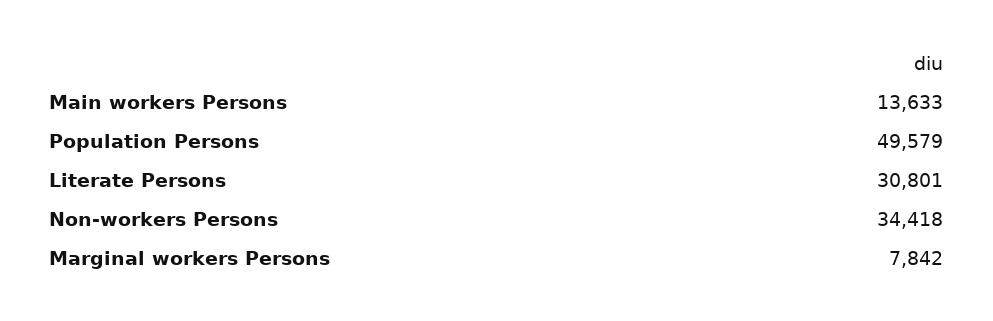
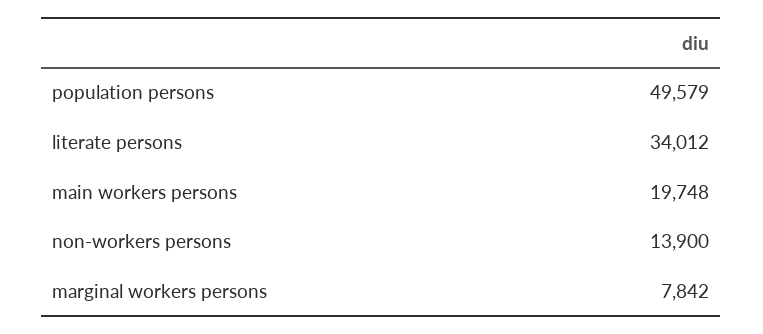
  {
-   "Main workers Persons": 13633,
+   "Main workers Persons": 19748,
    "Population Persons": 49579,
-   "Literate Persons": 30801,
+   "Literate Persons": 34012,
-   "Non-workers Persons": 34418,
+   "Non-workers Persons": 13900,
    "Marginal workers Persons": 7842
  }

